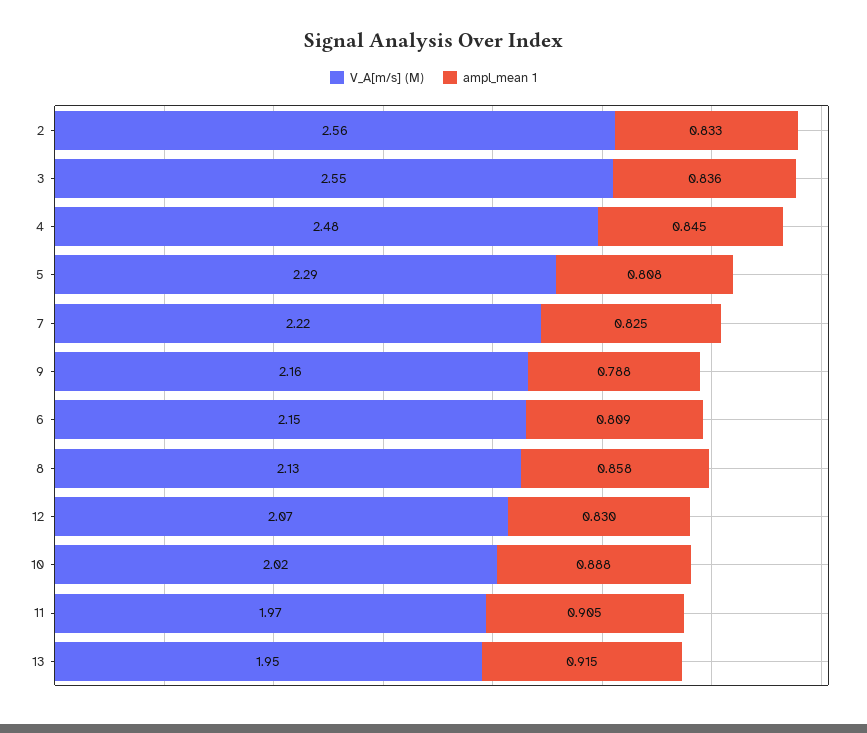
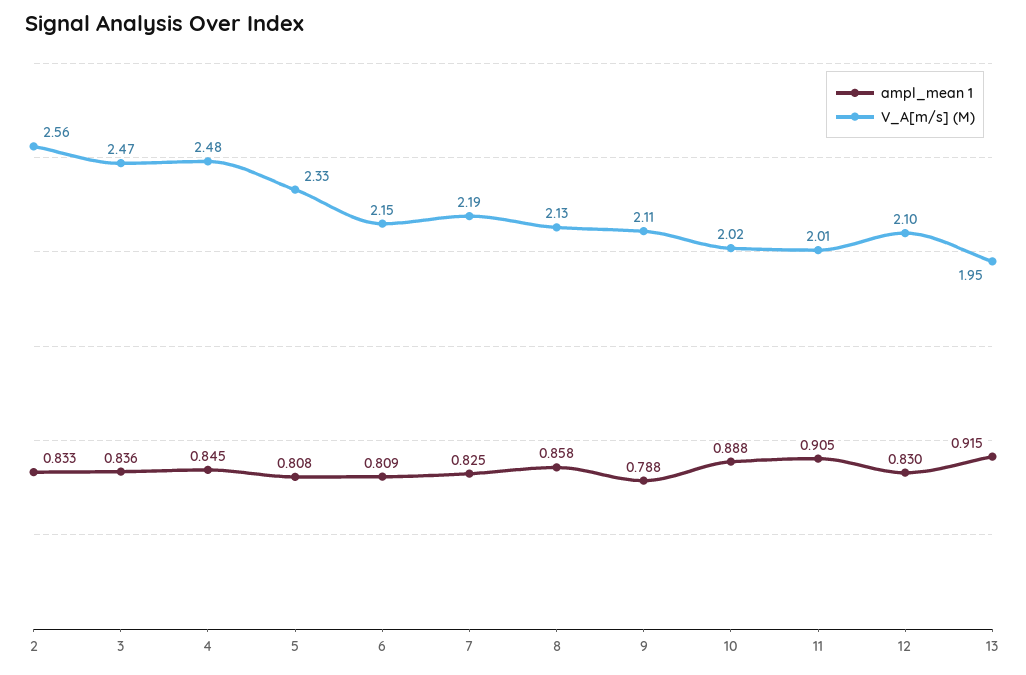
  {
    "V_A[m/s] (M)": {
      "2": 2.56,
-     "3": 2.55,
+     "3": 2.47,
      "4": 2.48,
-     "5": 2.29,
+     "5": 2.33,
-     "7": 2.22,
+     "7": 2.19,
-     "9": 2.16,
+     "9": 2.11,
      "6": 2.15,
      "8": 2.13,
-     "12": 2.07,
+     "12": 2.1,
      "10": 2.02,
-     "11": 1.97,
+     "11": 2.01,
      "13": 1.95
    },
    "ampl_mean 1": {
      "2": 0.833,
      "3": 0.836,
      "4": 0.845,
      "5": 0.808,
      "7": 0.825,
      "9": 0.788,
      "6": 0.809,
      "8": 0.858,
      "12": 0.83,
      "10": 0.888,
      "11": 0.905,
      "13": 0.915
    }
  }

